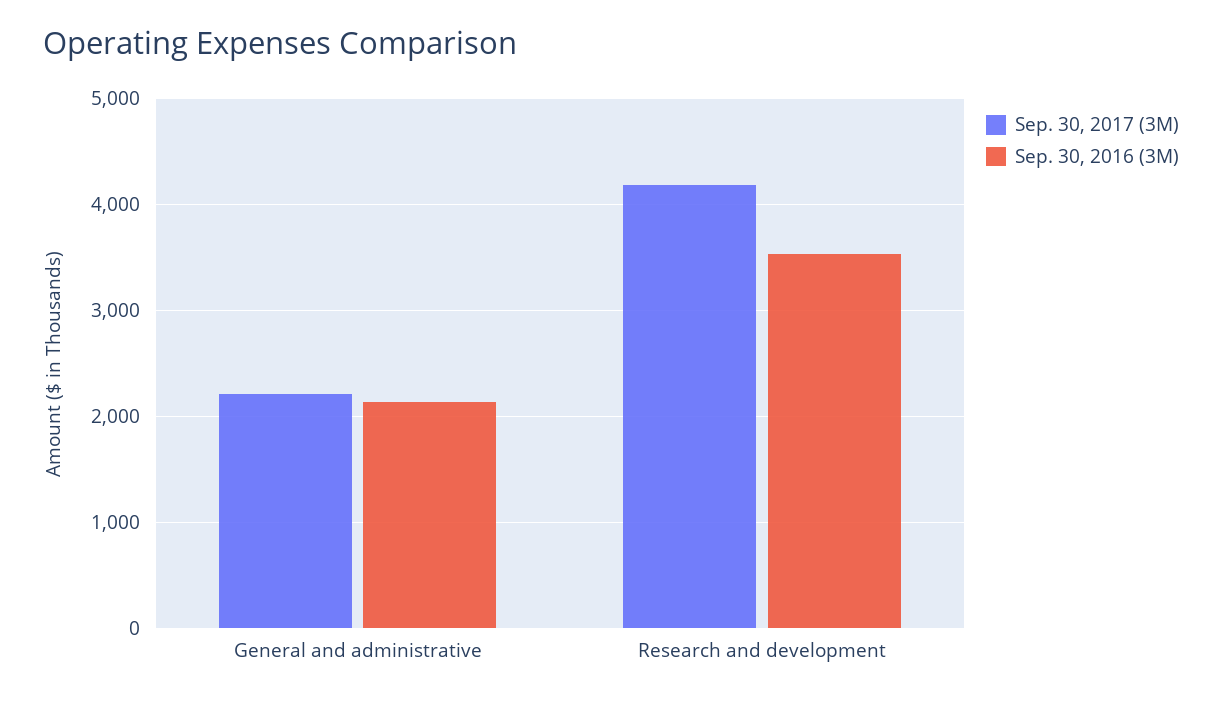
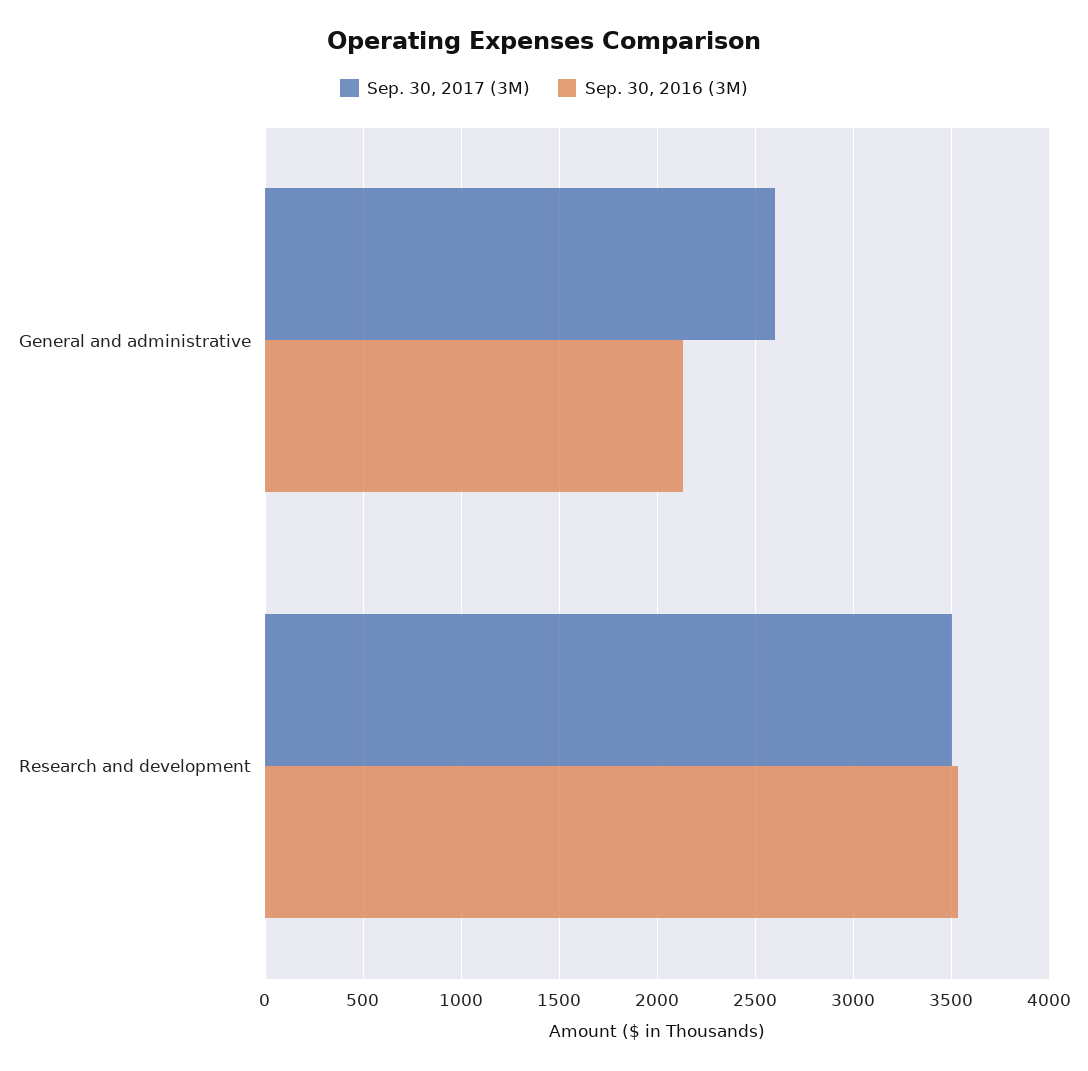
  {
    "Sep. 30, 2017 (3M)": {
-     "General and administrative": 2200,
+     "General and administrative": 2600,
-     "Research and development": 4200
+     "Research and development": 3500
    },
    "Sep. 30, 2016 (3M)": {
      "General and administrative": 2150,
      "Research and development": 3550
    }
  }

